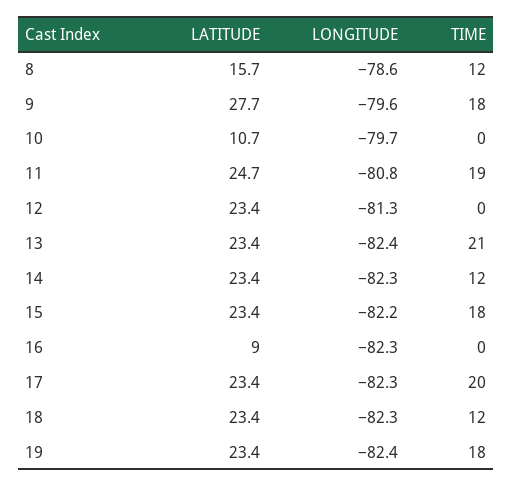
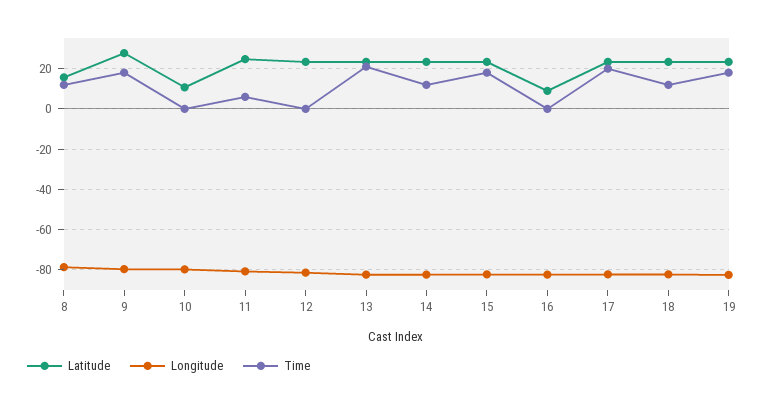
  {
    "LATITUDE": {
      "8": 15.7,
      "9": 27.7,
      "10": 10.7,
      "11": 24.7,
      "12": 23.4,
      "13": 23.4,
      "14": 23.4,
      "15": 23.4,
      "16": 9,
      "17": 23.4,
      "18": 23.4,
      "19": 23.4
    },
    "LONGITUDE": {
      "8": -78.6,
      "9": -79.6,
      "10": -79.7,
      "11": -80.8,
      "12": -81.3,
      "13": -82.4,
      "14": -82.3,
      "15": -82.2,
      "16": -82.3,
      "17": -82.3,
      "18": -82.3,
      "19": -82.4
    },
    "TIME": {
      "8": 12,
      "9": 18,
      "10": 0,
-     "11": 19,
+     "11": 5,
      "12": 0,
      "13": 21,
      "14": 12,
      "15": 18,
      "16": 0,
      "17": 20,
      "18": 12,
      "19": 18
    }
  }

